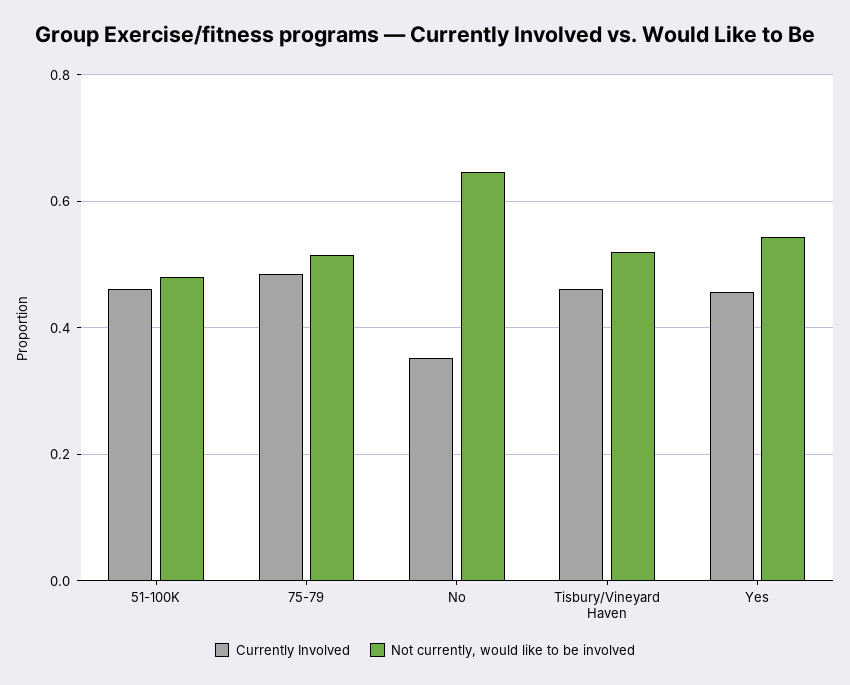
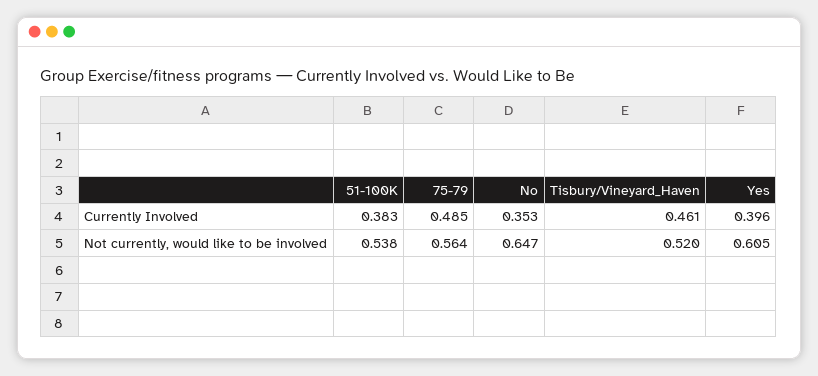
  {
    "Currently Involved": {
-     "51-100K": 0.46,
+     "51-100K": 0.383,
      "75-79": 0.485,
      "No": 0.353,
      "Tisbury/Vineyard Haven": 0.461,
-     "Yes": 0.46
+     "Yes": 0.396
    },
    "Not currently, would like to be involved": {
-     "51-100K": 0.48,
+     "51-100K": 0.538,
-     "75-79": 0.52,
+     "75-79": 0.564,
      "No": 0.647,
      "Tisbury/Vineyard Haven": 0.52,
-     "Yes": 0.54
+     "Yes": 0.605
    }
  }

